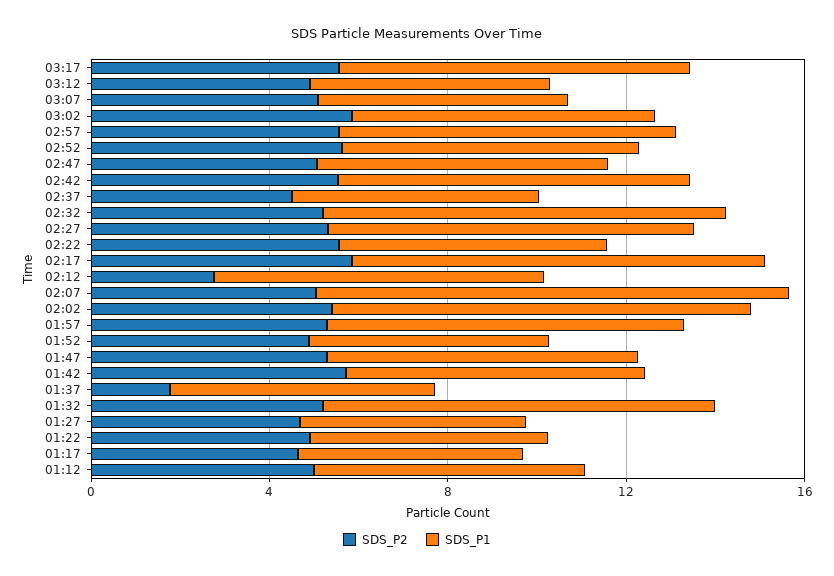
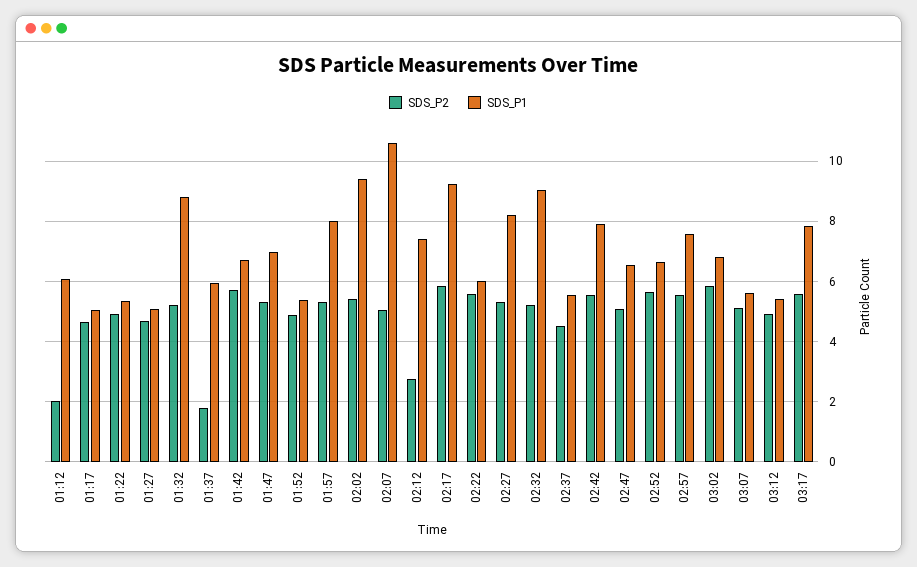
  {
    "SDS_P2": {
      "03:17": 5.6,
      "03:12": 5,
      "03:07": 5.2,
      "03:02": 5.8,
      "02:57": 5.6,
      "02:52": 5.6,
      "02:47": 5,
      "02:42": 5.6,
      "02:37": 4.6,
      "02:32": 5.2,
      "02:27": 5.4,
      "02:22": 5.6,
      "02:17": 5.8,
      "02:12": 2.8,
      "02:07": 5,
      "02:02": 5.4,
      "01:57": 5.4,
      "01:52": 4.8,
      "01:47": 5.4,
      "01:42": 5.8,
      "01:37": 1.8,
      "01:32": 5.2,
      "01:27": 4.6,
      "01:22": 5,
      "01:17": 4.6,
-     "01:12": 5
+     "01:12": 2
    },
    "SDS_P1": {
      "03:17": 7.8,
      "03:12": 5.4,
      "03:07": 5.6,
      "03:02": 6.8,
      "02:57": 7.6,
      "02:52": 6.6,
      "02:47": 6.6,
      "02:42": 8,
      "02:37": 5.6,
      "02:32": 9,
      "02:27": 8.2,
      "02:22": 6,
      "02:17": 9.2,
      "02:12": 7.4,
      "02:07": 10.6,
      "02:02": 9.4,
      "01:57": 8,
      "01:52": 5.4,
      "01:47": 7,
      "01:42": 6.8,
      "01:37": 6,
      "01:32": 8.8,
      "01:27": 5,
      "01:22": 5.4,
      "01:17": 5,
      "01:12": 6
    }
  }

